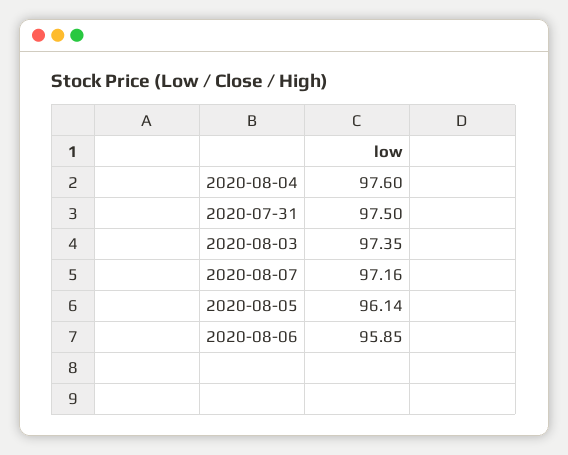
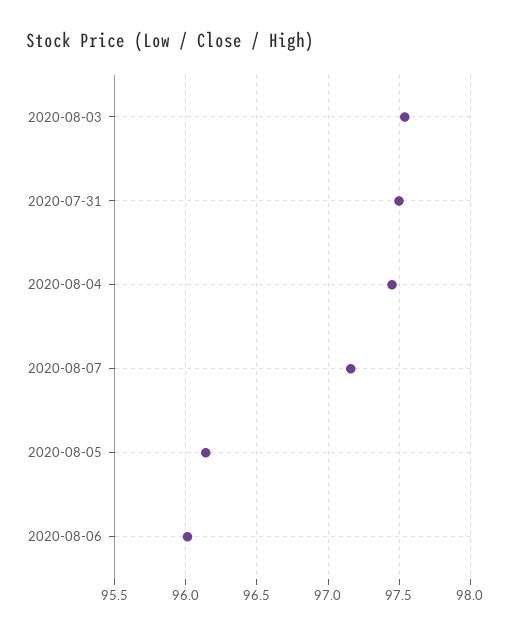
  {
-   "2020-08-04": 97.6,
+   "2020-08-04": 97.45,
    "2020-07-31": 97.5,
-   "2020-08-03": 97.35,
+   "2020-08-03": 97.55,
    "2020-08-07": 97.16,
    "2020-08-05": 96.14,
-   "2020-08-06": 95.85
+   "2020-08-06": 96
  }

